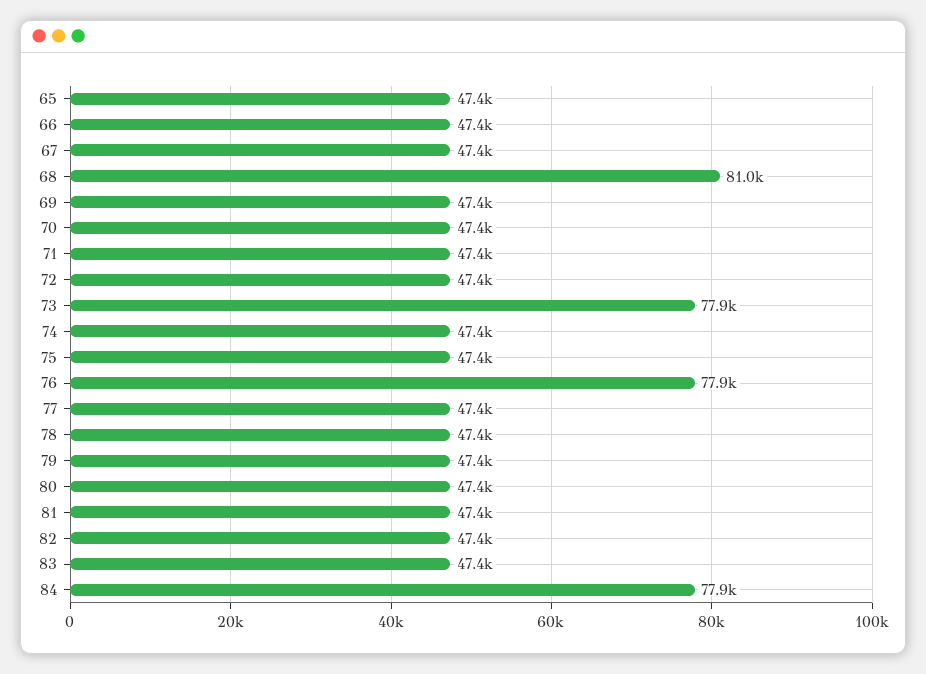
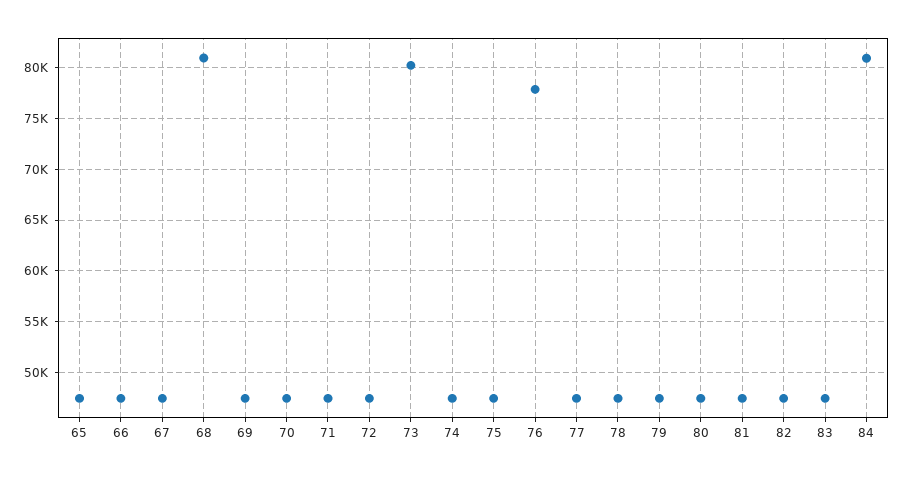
  {
    "65": 47400,
    "66": 47400,
    "67": 47400,
    "68": 81000,
    "69": 47400,
    "70": 47400,
    "71": 47400,
    "72": 47400,
-   "73": 77900,
+   "73": 80000,
    "74": 47400,
    "75": 47400,
    "76": 77900,
    "77": 47400,
    "78": 47400,
    "79": 47400,
    "80": 47400,
    "81": 47400,
    "82": 47400,
    "83": 47400,
-   "84": 77900
+   "84": 81000
  }

